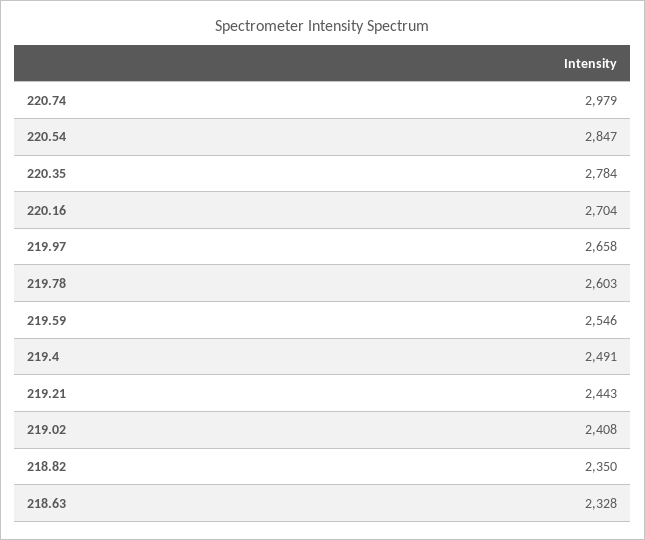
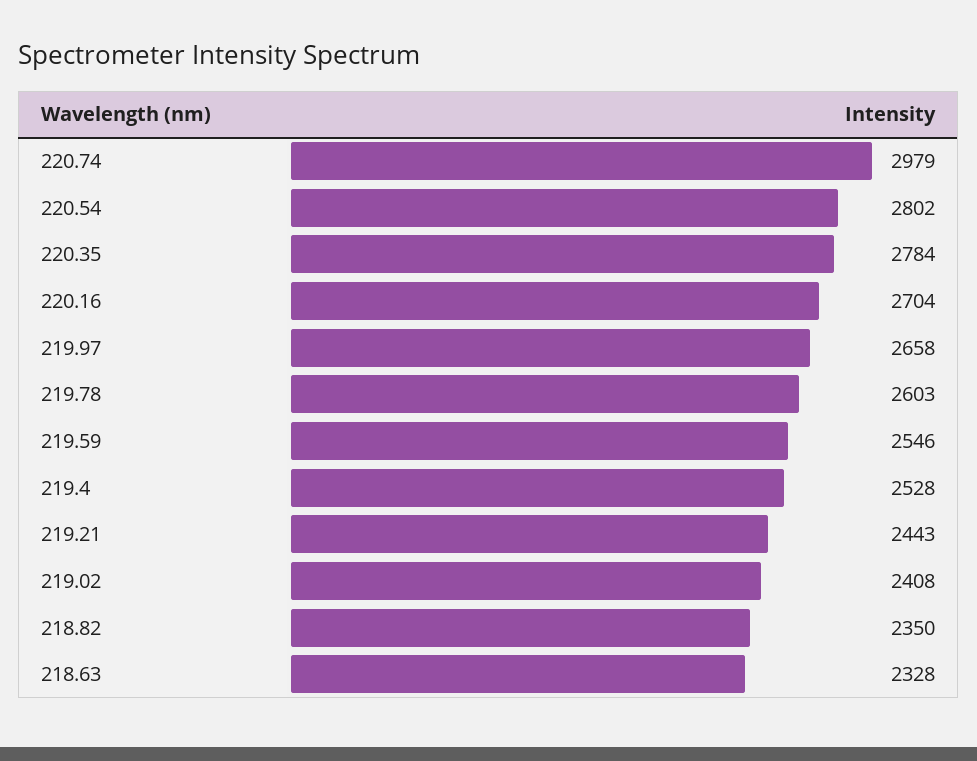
  {
    "220.74": 2979,
-   "220.54": 2847,
+   "220.54": 2802,
    "220.35": 2784,
    "220.16": 2704,
    "219.97": 2658,
    "219.78": 2603,
    "219.59": 2546,
-   "219.4": 2491,
+   "219.4": 2528,
    "219.21": 2443,
    "219.02": 2408,
    "218.82": 2350,
    "218.63": 2328
  }

